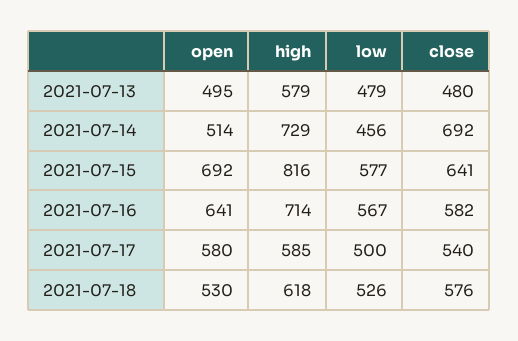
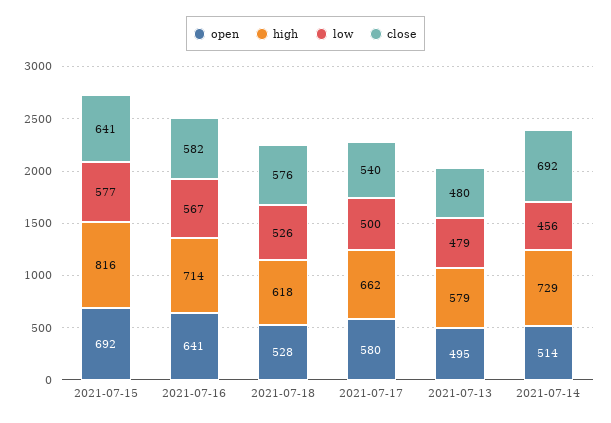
  {
    "open": {
      "2021-07-13": 495,
      "2021-07-14": 514,
      "2021-07-15": 692,
      "2021-07-16": 641,
      "2021-07-17": 580,
-     "2021-07-18": 530
+     "2021-07-18": 528
    },
    "high": {
      "2021-07-13": 579,
      "2021-07-14": 729,
      "2021-07-15": 816,
      "2021-07-16": 714,
-     "2021-07-17": 585,
+     "2021-07-17": 662,
      "2021-07-18": 618
    },
    "low": {
      "2021-07-13": 479,
      "2021-07-14": 456,
      "2021-07-15": 577,
      "2021-07-16": 567,
      "2021-07-17": 500,
      "2021-07-18": 526
    },
    "close": {
      "2021-07-13": 480,
      "2021-07-14": 692,
      "2021-07-15": 641,
      "2021-07-16": 582,
      "2021-07-17": 540,
      "2021-07-18": 576
    }
  }

